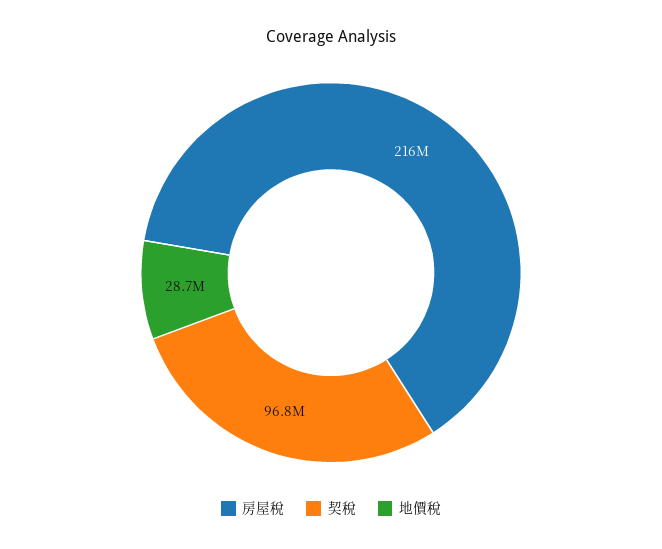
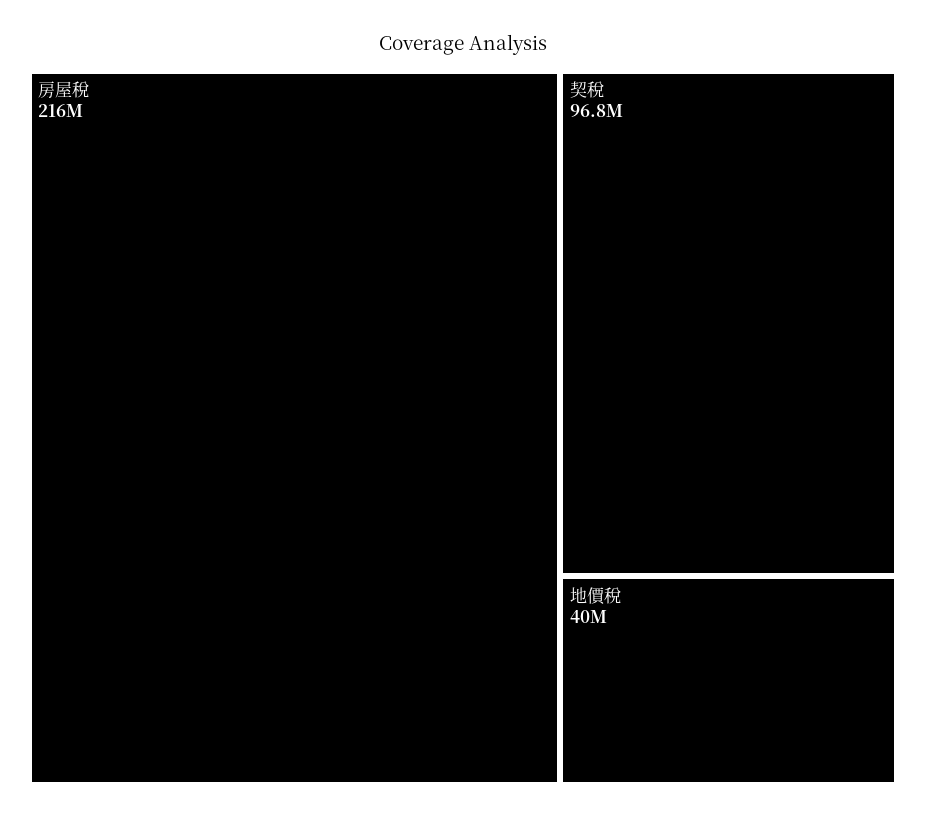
  {
    "房屋稅": 216000000,
    "契稅": 96800000,
-   "地價稅": 28700000
+   "地價稅": 40000000
  }

